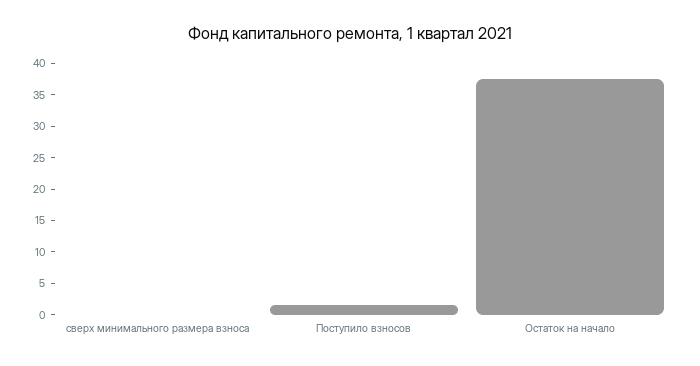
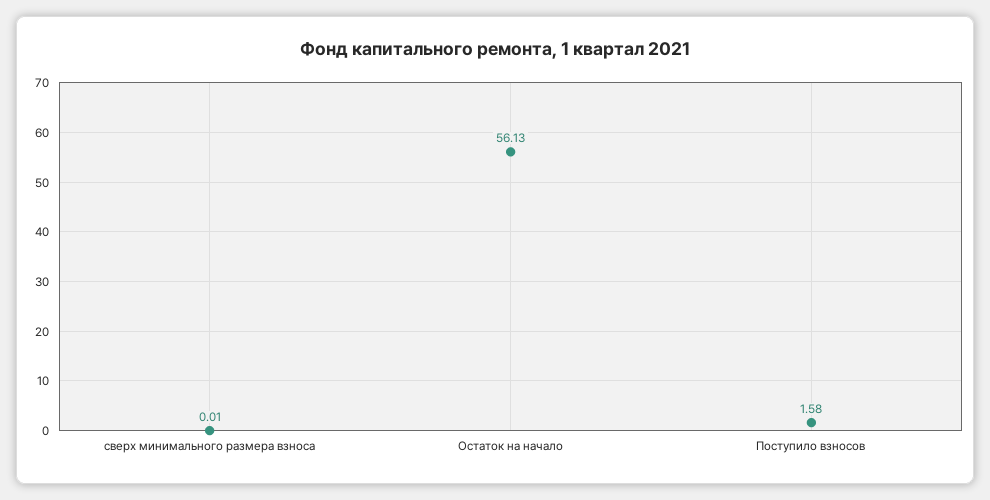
  {
    "сверх минимального размера взноса": 0.01,
    "Поступило взносов": 1.58,
-   "Остаток на начало": 37.5
+   "Остаток на начало": 56.13
  }

